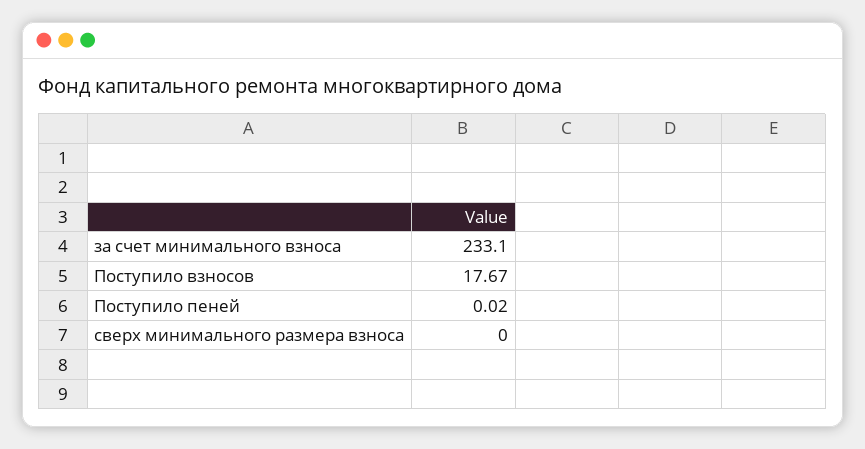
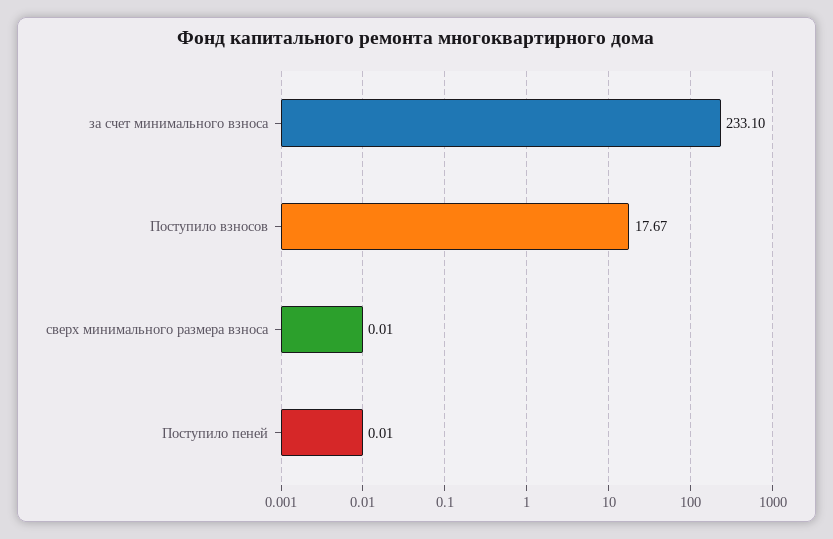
  {
    "за счет минимального взноса": 233.1,
    "Поступило взносов": 17.67,
-   "Поступило пеней": 0.02,
+   "Поступило пеней": 0.01,
-   "сверх минимального размера взноса": 0
+   "сверх минимального размера взноса": 0.01
  }

